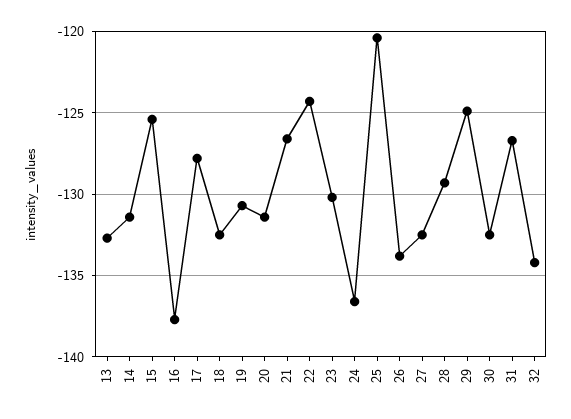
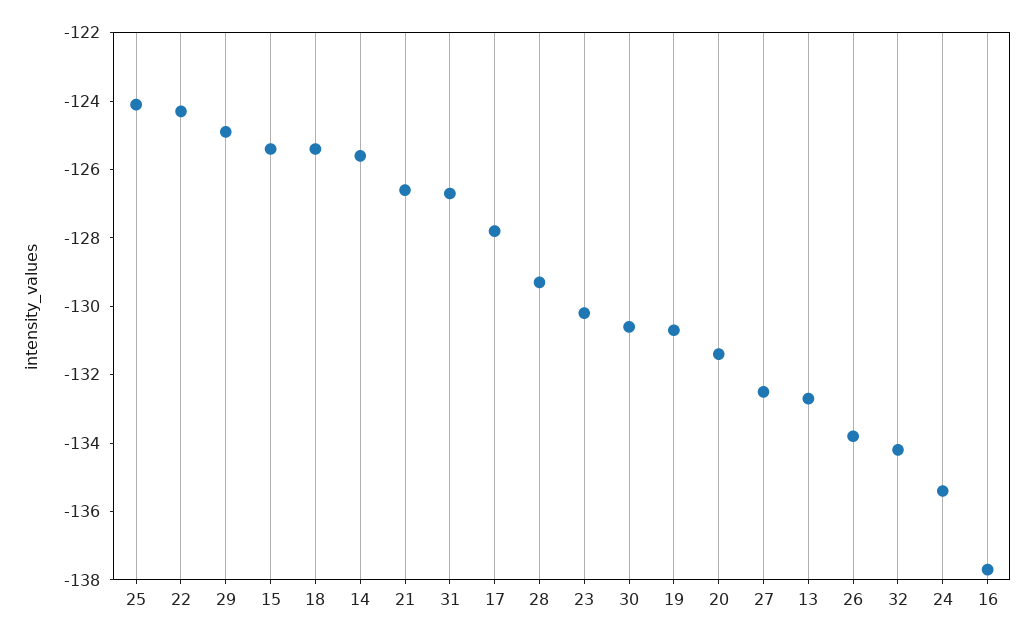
  {
    "13": -132.5,
-   "14": -131.5,
+   "14": -125.5,
    "15": -125.5,
    "16": -137.5,
    "17": -128,
-   "18": -132.5,
+   "18": -125.5,
    "19": -130.5,
    "20": -131.5,
    "21": -126.5,
    "22": -124.5,
    "23": -130,
-   "24": -136.5,
+   "24": -135.5,
-   "25": -120.5,
+   "25": -124,
    "26": -134,
    "27": -132.5,
    "28": -129.5,
    "29": -125,
-   "30": -132.5,
+   "30": -130.5,
    "31": -126.5,
    "32": -134
  }

